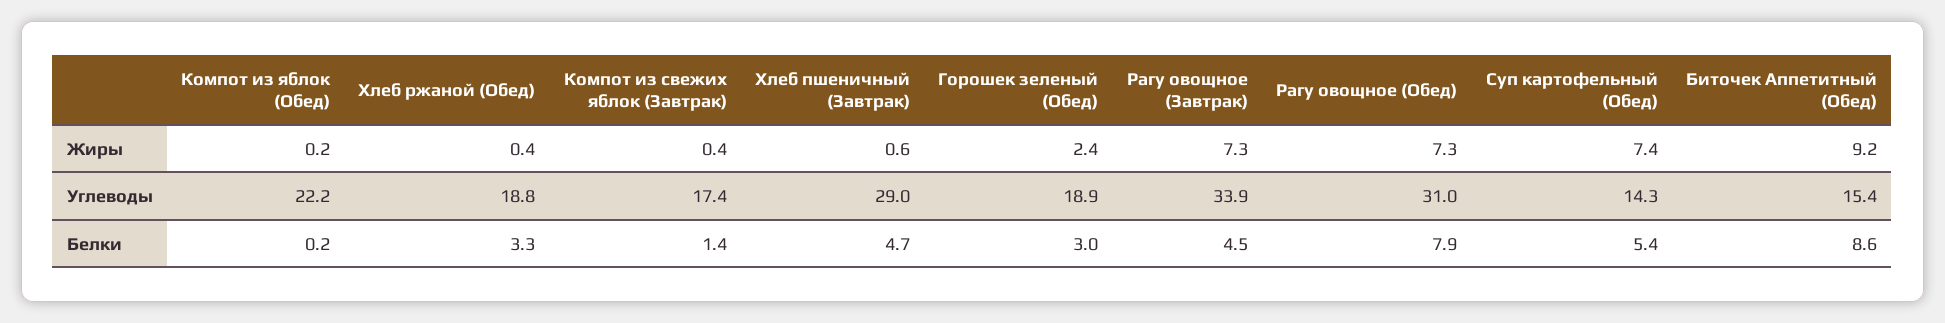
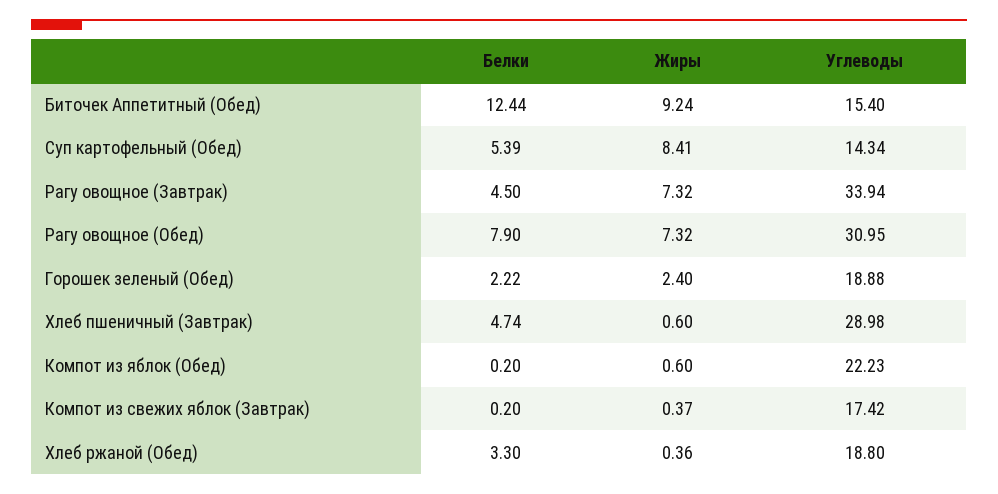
  {
    "Компот из яблок (Обед)": {
-     "Жиры": 0.2,
+     "Жиры": 0.6,
      "Углеводы": 22.23,
      "Белки": 0.2
    },
    "Хлеб ржаной (Обед)": {
      "Жиры": 0.36,
      "Углеводы": 18.8,
      "Белки": 3.3
    },
    "Компот из свежих яблок (Завтрак)": {
      "Жиры": 0.37,
      "Углеводы": 17.42,
-     "Белки": 1.4
+     "Белки": 0.2
    },
    "Хлеб пшеничный (Завтрак)": {
      "Жиры": 0.6,
      "Углеводы": 28.98,
      "Белки": 4.74
    },
    "Горошек зеленый (Обед)": {
      "Жиры": 2.4,
      "Углеводы": 18.88,
-     "Белки": 3
+     "Белки": 2.22
    },
    "Рагу овощное (Завтрак)": {
      "Жиры": 7.32,
      "Углеводы": 33.94,
      "Белки": 4.5
    },
    "Рагу овощное (Обед)": {
      "Жиры": 7.32,
      "Углеводы": 30.95,
      "Белки": 7.9
    },
    "Суп картофельный (Обед)": {
-     "Жиры": 7.4,
+     "Жиры": 8.41,
      "Углеводы": 14.34,
      "Белки": 5.39
    },
    "Биточек Аппетитный (Обед)": {
      "Жиры": 9.24,
      "Углеводы": 15.4,
-     "Белки": 8.6
+     "Белки": 12.44
    }
  }

